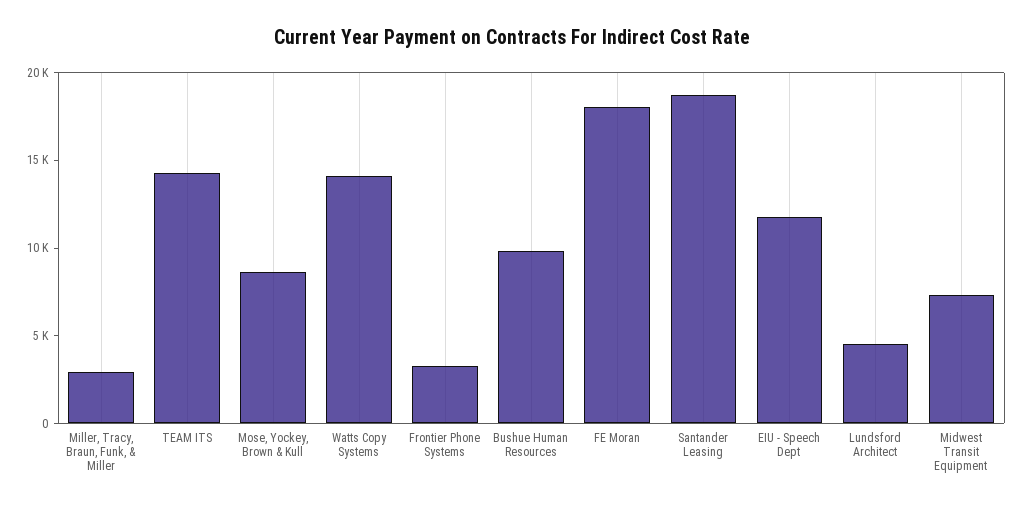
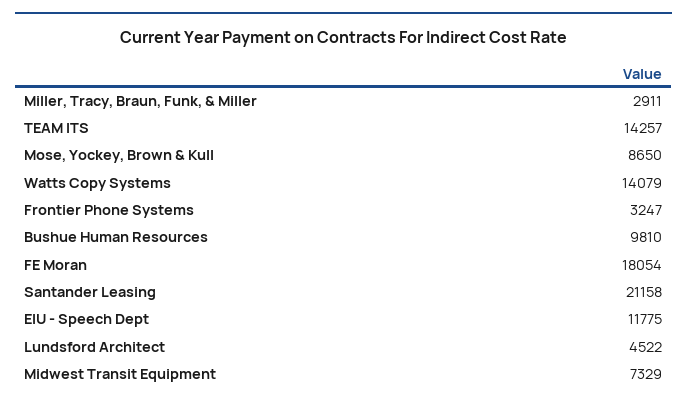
  {
    "Miller, Tracy, Braun, Funk, & Miller": 2911,
    "TEAM ITS": 14257,
    "Mose, Yockey, Brown & Kull": 8650,
    "Watts Copy Systems": 14079,
    "Frontier Phone Systems": 3247,
    "Bushue Human Resources": 9810,
    "FE Moran": 18054,
-   "Santander Leasing": 19000,
+   "Santander Leasing": 21158,
    "EIU - Speech Dept": 11775,
    "Lundsford Architect": 4522,
    "Midwest Transit Equipment": 7329
  }

